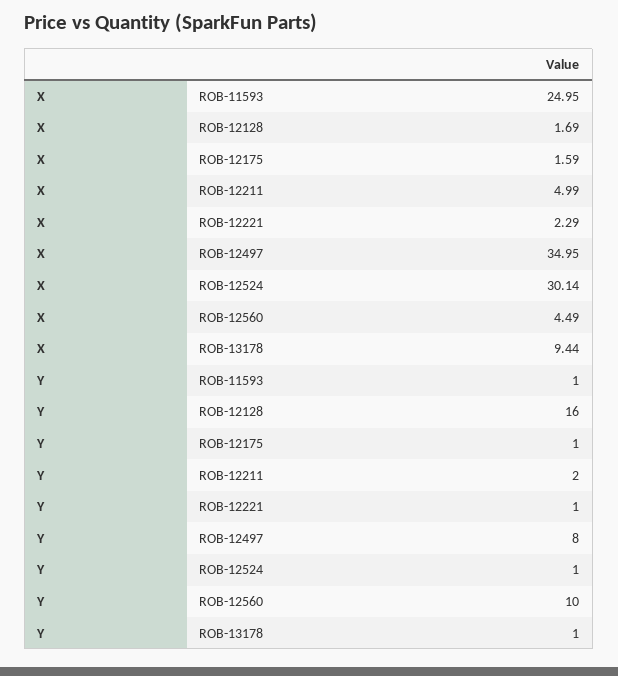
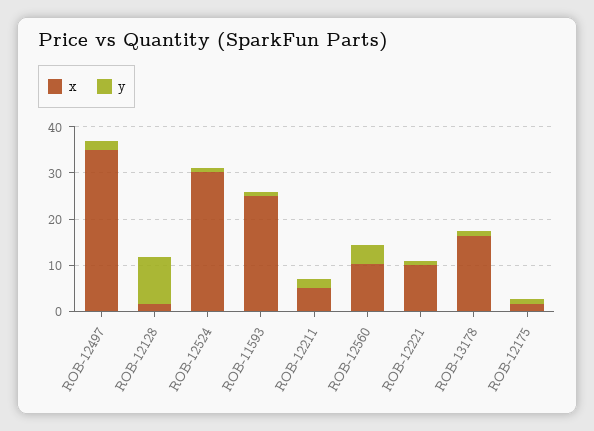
  {
    "X": {
      "ROB-11593": 24.95,
      "ROB-12128": 1.69,
      "ROB-12175": 1.59,
      "ROB-12211": 4.99,
-     "ROB-12221": 2.29,
+     "ROB-12221": 10,
      "ROB-12497": 34.95,
      "ROB-12524": 30.14,
-     "ROB-12560": 4.49,
+     "ROB-12560": 10,
-     "ROB-13178": 9.44
+     "ROB-13178": 16
    },
    "Y": {
      "ROB-11593": 1,
-     "ROB-12128": 16,
+     "ROB-12128": 10,
      "ROB-12175": 1,
      "ROB-12211": 2,
      "ROB-12221": 1,
-     "ROB-12497": 8,
+     "ROB-12497": 2,
      "ROB-12524": 1,
-     "ROB-12560": 10,
+     "ROB-12560": 4,
      "ROB-13178": 1
    }
  }

